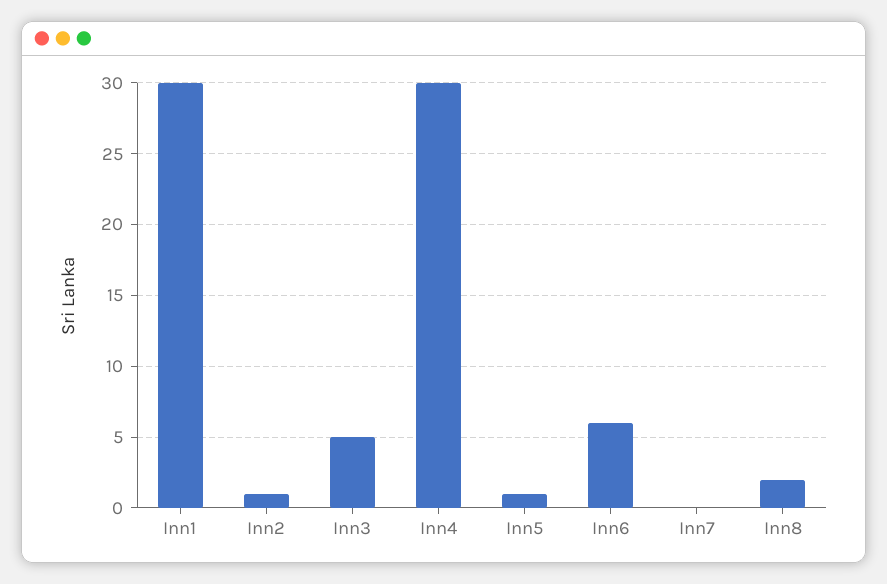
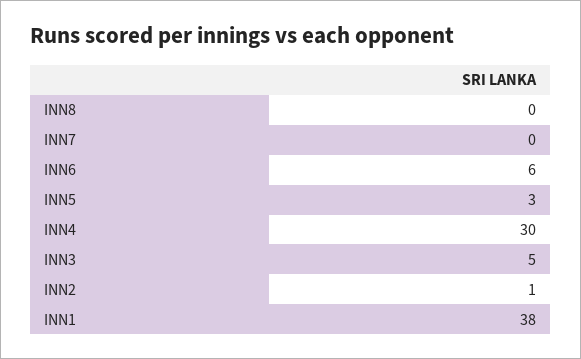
  {
-   "Inn1": 30,
+   "Inn1": 38,
    "Inn2": 1,
    "Inn3": 5,
    "Inn4": 30,
-   "Inn5": 1,
+   "Inn5": 3,
    "Inn6": 6,
    "Inn7": 0,
-   "Inn8": 2
+   "Inn8": 0
  }

